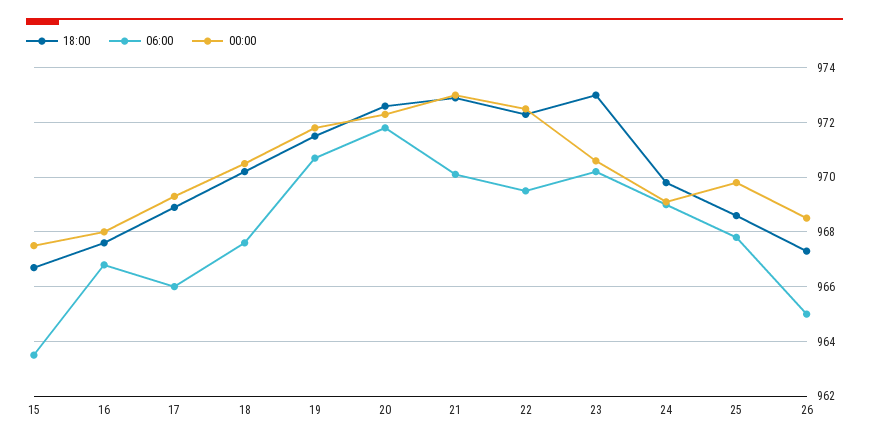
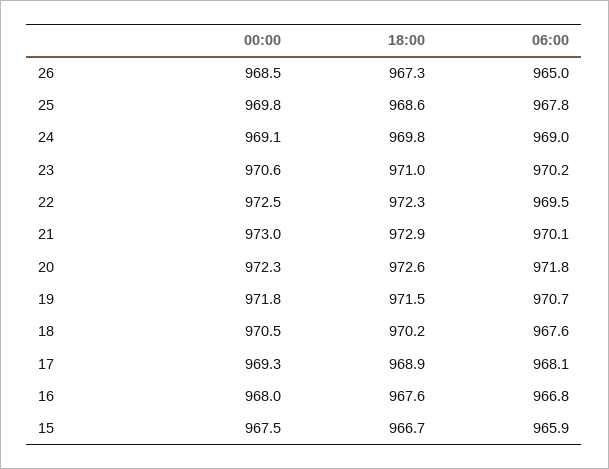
  {
    "18:00": {
      "15": 966.7,
      "16": 967.6,
      "17": 968.9,
      "18": 970.2,
      "19": 971.5,
      "20": 972.6,
      "21": 972.9,
      "22": 972.3,
-     "23": 973,
+     "23": 971,
      "24": 969.8,
      "25": 968.6,
      "26": 967.3
    },
    "06:00": {
-     "15": 963.5,
+     "15": 965.9,
      "16": 966.8,
-     "17": 966,
+     "17": 968.1,
      "18": 967.6,
      "19": 970.7,
      "20": 971.8,
      "21": 970.1,
      "22": 969.5,
      "23": 970.2,
      "24": 969,
      "25": 967.8,
      "26": 965
    },
    "00:00": {
      "15": 967.5,
      "16": 968,
      "17": 969.3,
      "18": 970.5,
      "19": 971.8,
      "20": 972.3,
      "21": 973,
      "22": 972.5,
      "23": 970.6,
      "24": 969.1,
      "25": 969.8,
      "26": 968.5
    }
  }

